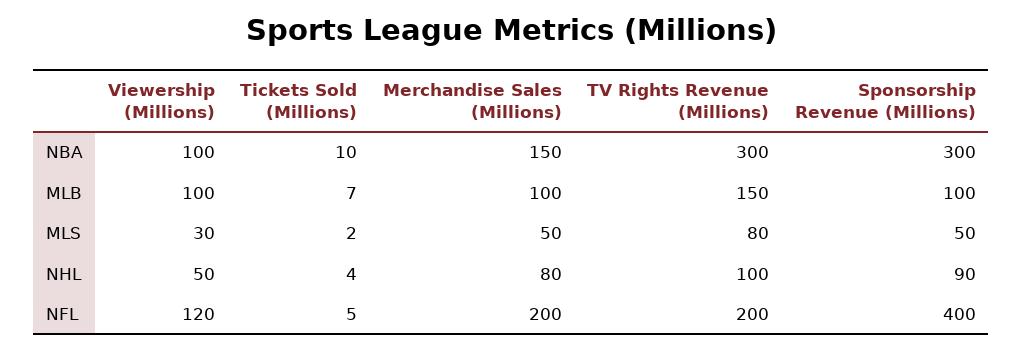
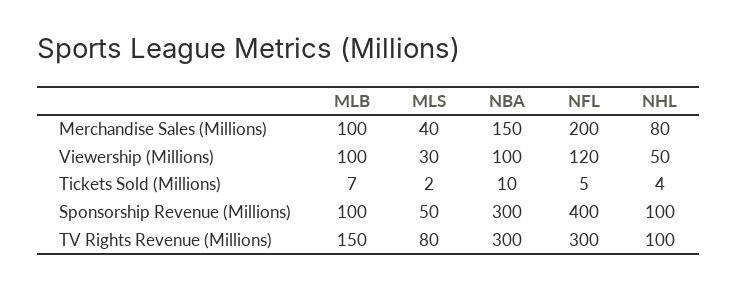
  {
    "Viewership (Millions)": {
      "NBA": 100,
      "MLB": 100,
      "MLS": 30,
      "NHL": 50,
      "NFL": 120
    },
    "Tickets Sold (Millions)": {
      "NBA": 10,
      "MLB": 7,
      "MLS": 2,
      "NHL": 4,
      "NFL": 5
    },
    "Merchandise Sales (Millions)": {
      "NBA": 150,
      "MLB": 100,
-     "MLS": 50,
+     "MLS": 40,
      "NHL": 80,
      "NFL": 200
    },
    "TV Rights Revenue (Millions)": {
      "NBA": 300,
      "MLB": 150,
      "MLS": 80,
      "NHL": 100,
-     "NFL": 200
+     "NFL": 300
    },
    "Sponsorship Revenue (Millions)": {
      "NBA": 300,
      "MLB": 100,
      "MLS": 50,
-     "NHL": 90,
+     "NHL": 100,
      "NFL": 400
    }
  }

